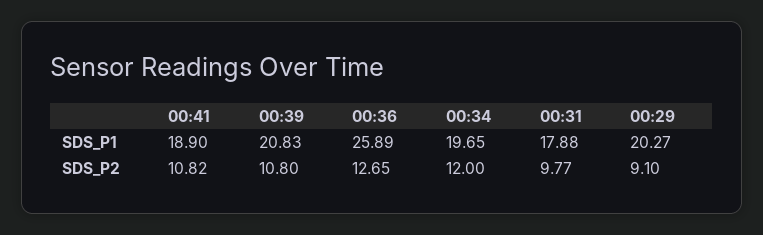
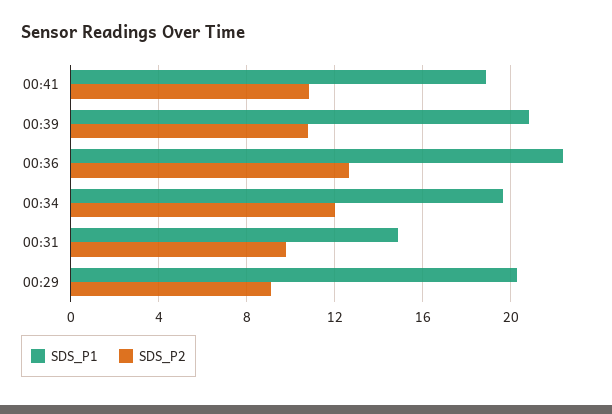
  {
    "SDS_P1": {
      "00:41": 18.9,
      "00:39": 20.83,
-     "00:36": 25.89,
+     "00:36": 22.5,
      "00:34": 19.65,
-     "00:31": 17.88,
+     "00:31": 15,
      "00:29": 20.27
    },
    "SDS_P2": {
      "00:41": 10.82,
      "00:39": 10.8,
      "00:36": 12.65,
      "00:34": 12,
      "00:31": 9.77,
      "00:29": 9.1
    }
  }

